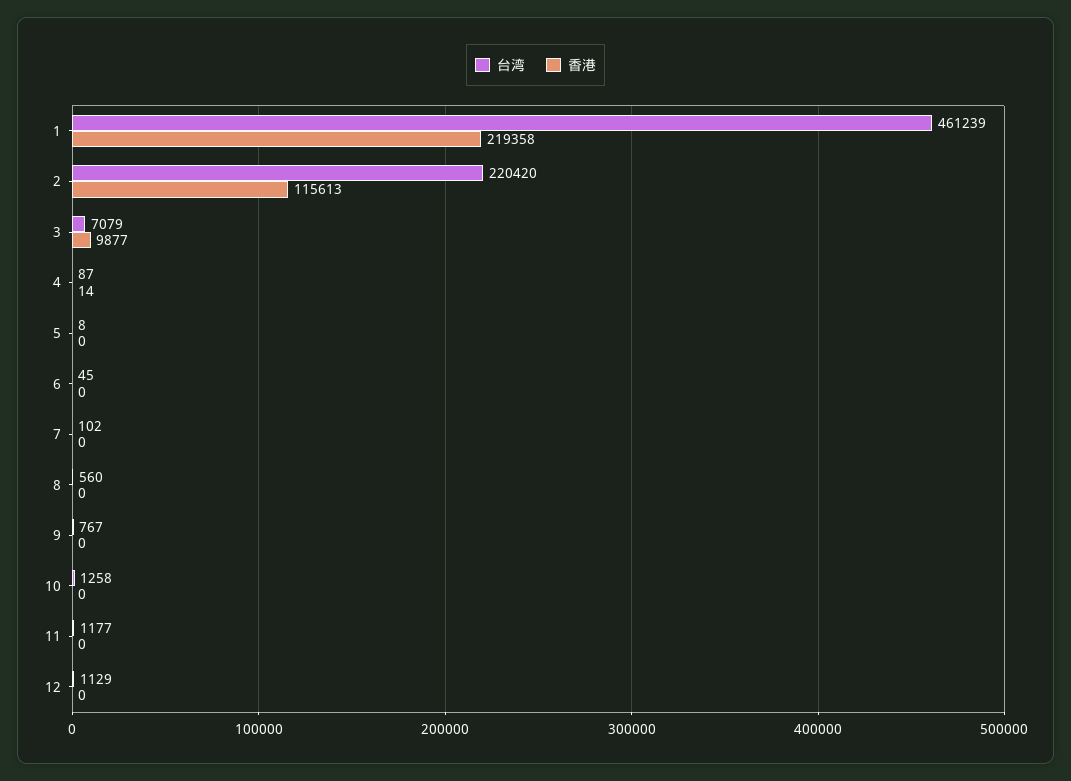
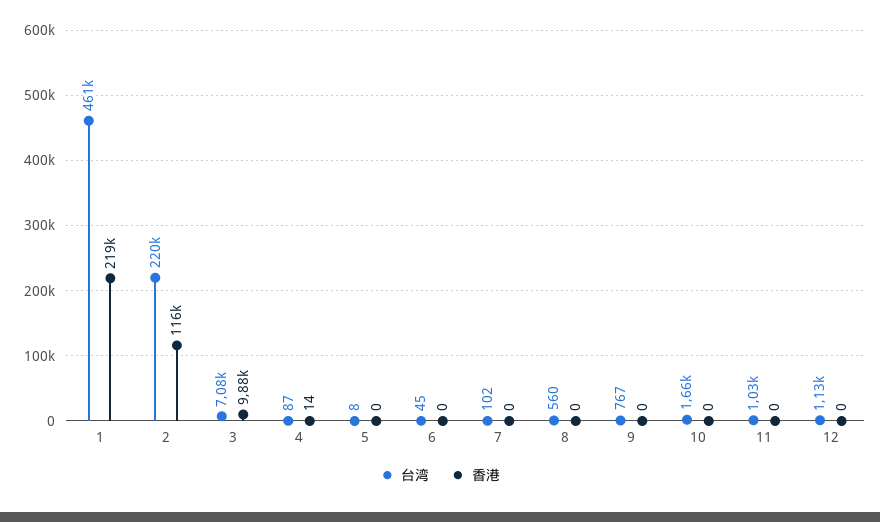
  {
    "台湾": {
      "1": 461239,
      "2": 220420,
      "3": 7079,
      "4": 87,
      "5": 8,
      "6": 45,
      "7": 102,
      "8": 560,
      "9": 767,
-     "10": 1258,
+     "10": 1660,
-     "11": 1177,
+     "11": 1030,
      "12": 1129
    },
    "香港": {
      "1": 219358,
      "2": 115613,
      "3": 9877,
      "4": 14,
      "5": 0,
      "6": 0,
      "7": 0,
      "8": 0,
      "9": 0,
      "10": 0,
      "11": 0,
      "12": 0
    }
  }

